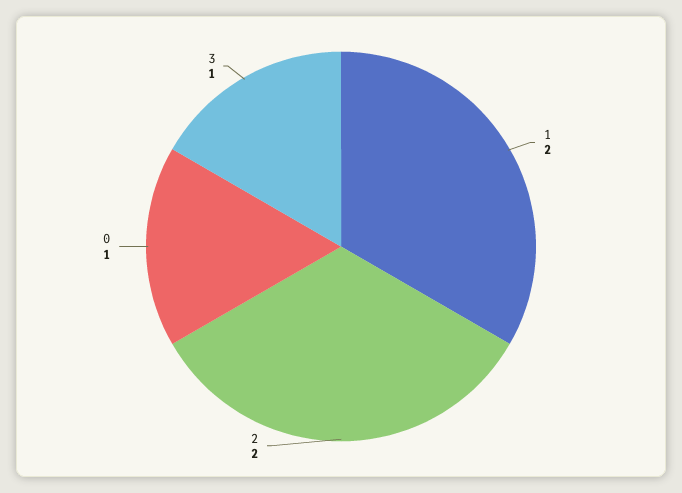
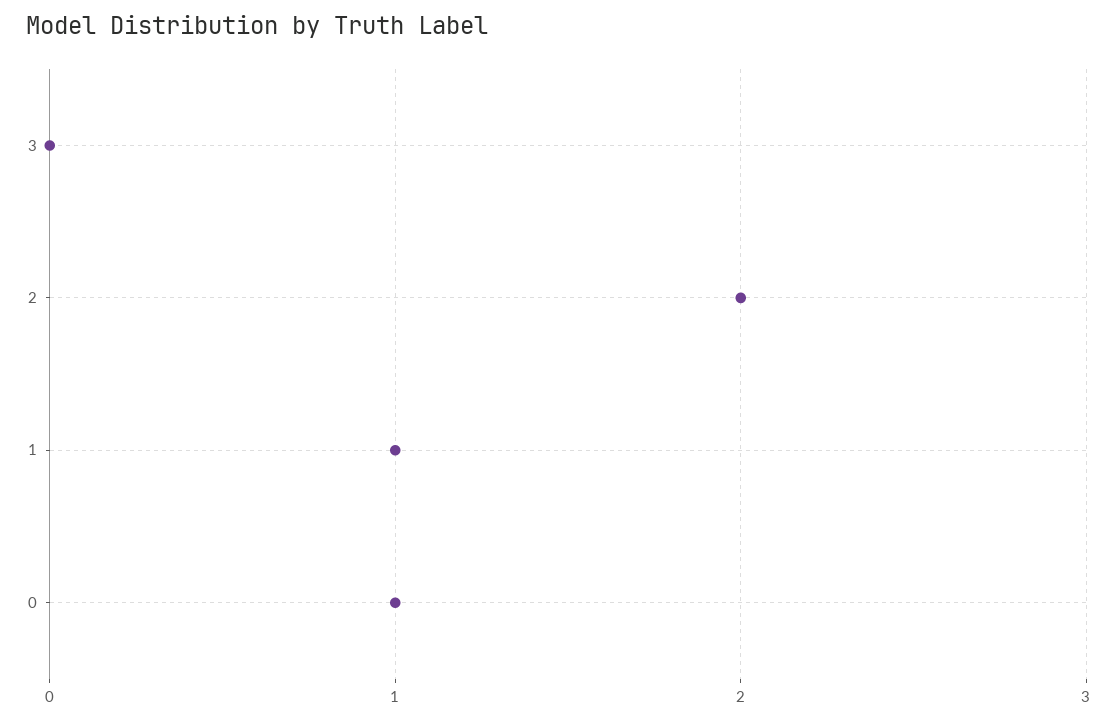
  {
-   "1": 2,
+   "1": 1,
    "2": 2,
    "0": 1,
-   "3": 1
+   "3": 0
  }

